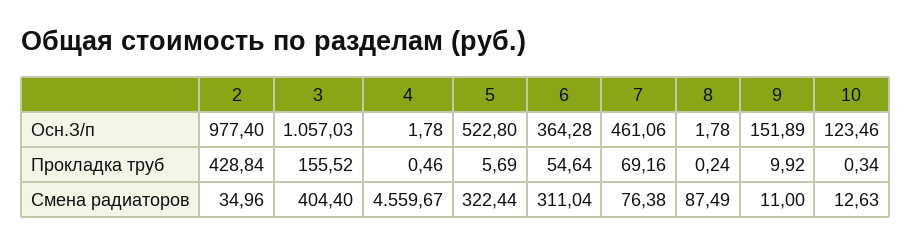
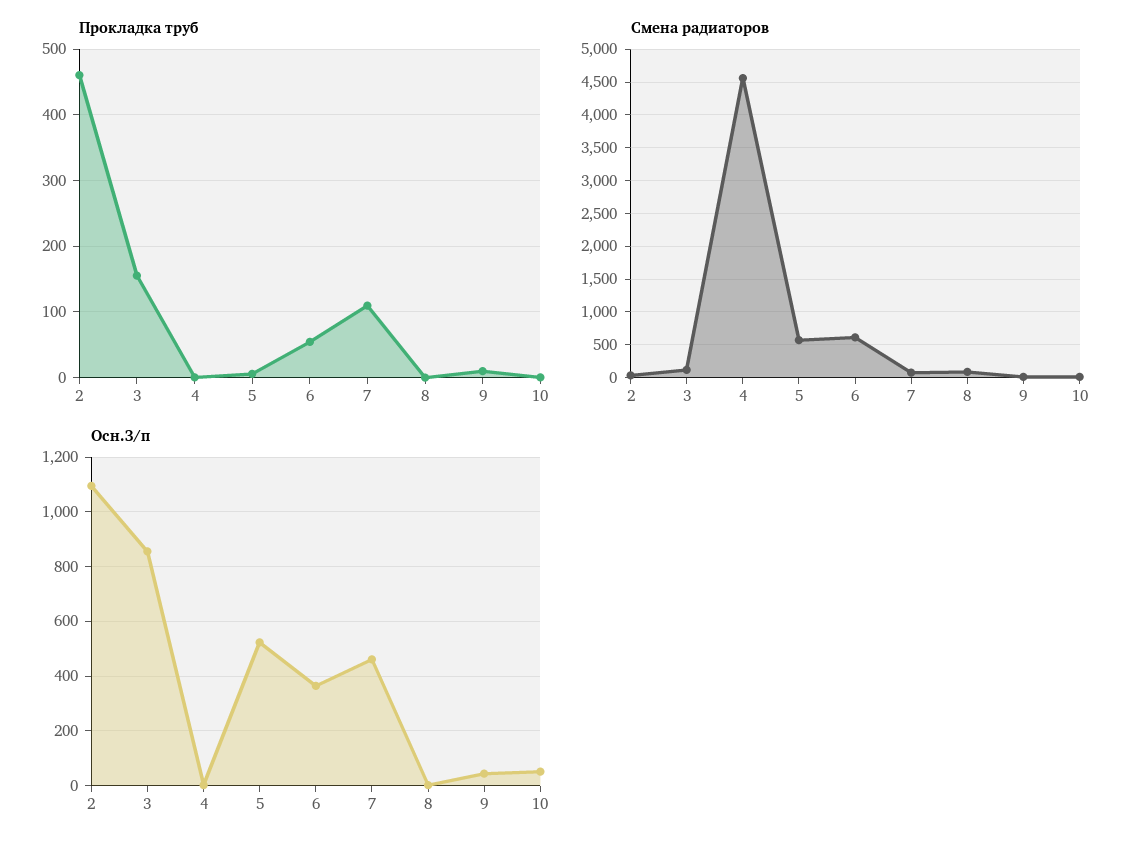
  {
    "Осн.З/п": {
-     "2": 977.4,
+     "2": 1100,
-     "3": 1057.03,
+     "3": 850,
      "4": 1.78,
      "5": 522.8,
      "6": 364.28,
      "7": 461.06,
      "8": 1.78,
-     "9": 151.89,
+     "9": 50,
-     "10": 123.46
+     "10": 50
    },
    "Прокладка труб": {
-     "2": 428.84,
+     "2": 460,
      "3": 155.52,
      "4": 0.46,
      "5": 5.69,
      "6": 54.64,
-     "7": 69.16,
+     "7": 110,
      "8": 0.24,
      "9": 9.92,
      "10": 0.34
    },
    "Смена радиаторов": {
      "2": 34.96,
-     "3": 404.4,
+     "3": 100,
      "4": 4559.67,
-     "5": 322.44,
+     "5": 600,
-     "6": 311.04,
+     "6": 600,
      "7": 76.38,
      "8": 87.49,
      "9": 11,
      "10": 12.63
    }
  }

